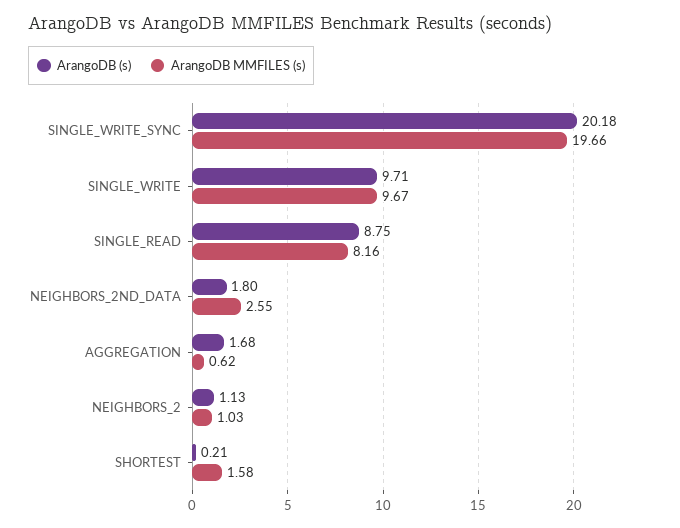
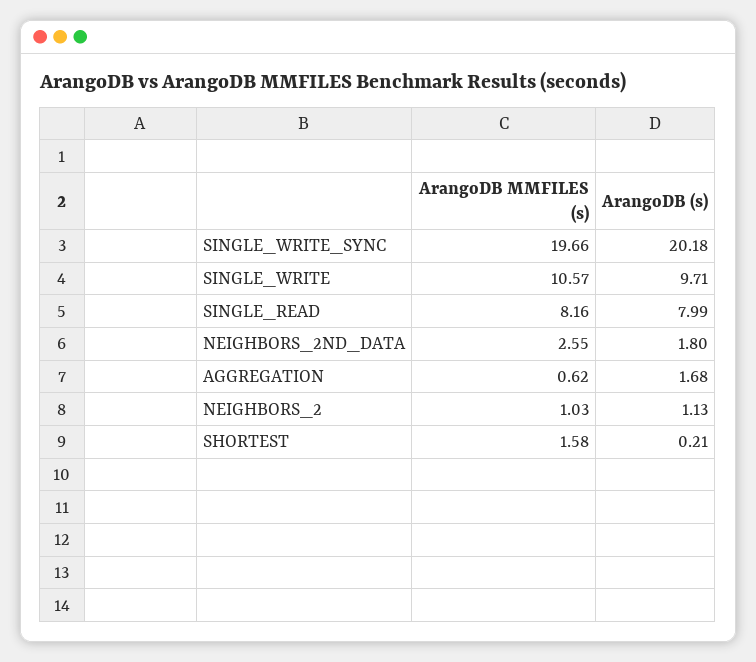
  {
    "ArangoDB (s)": {
      "SINGLE_WRITE_SYNC": 20.18,
      "SINGLE_WRITE": 9.71,
-     "SINGLE_READ": 8.75,
+     "SINGLE_READ": 7.99,
      "NEIGHBORS_2ND_DATA": 1.8,
      "AGGREGATION": 1.68,
      "NEIGHBORS_2": 1.13,
      "SHORTEST": 0.21
    },
    "ArangoDB MMFILES (s)": {
      "SINGLE_WRITE_SYNC": 19.66,
-     "SINGLE_WRITE": 9.67,
+     "SINGLE_WRITE": 10.57,
      "SINGLE_READ": 8.16,
      "NEIGHBORS_2ND_DATA": 2.55,
      "AGGREGATION": 0.62,
      "NEIGHBORS_2": 1.03,
      "SHORTEST": 1.58
    }
  }

